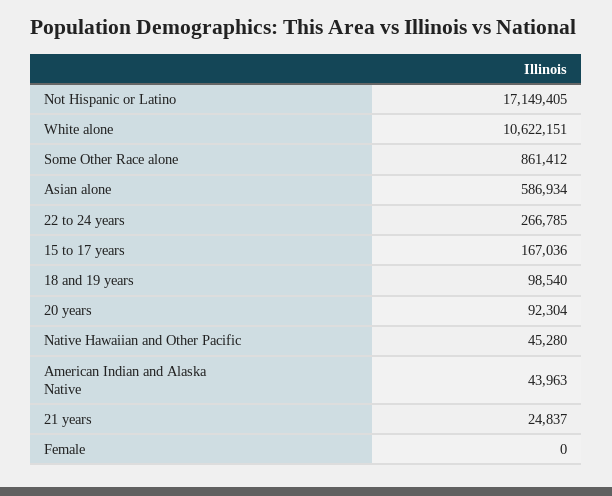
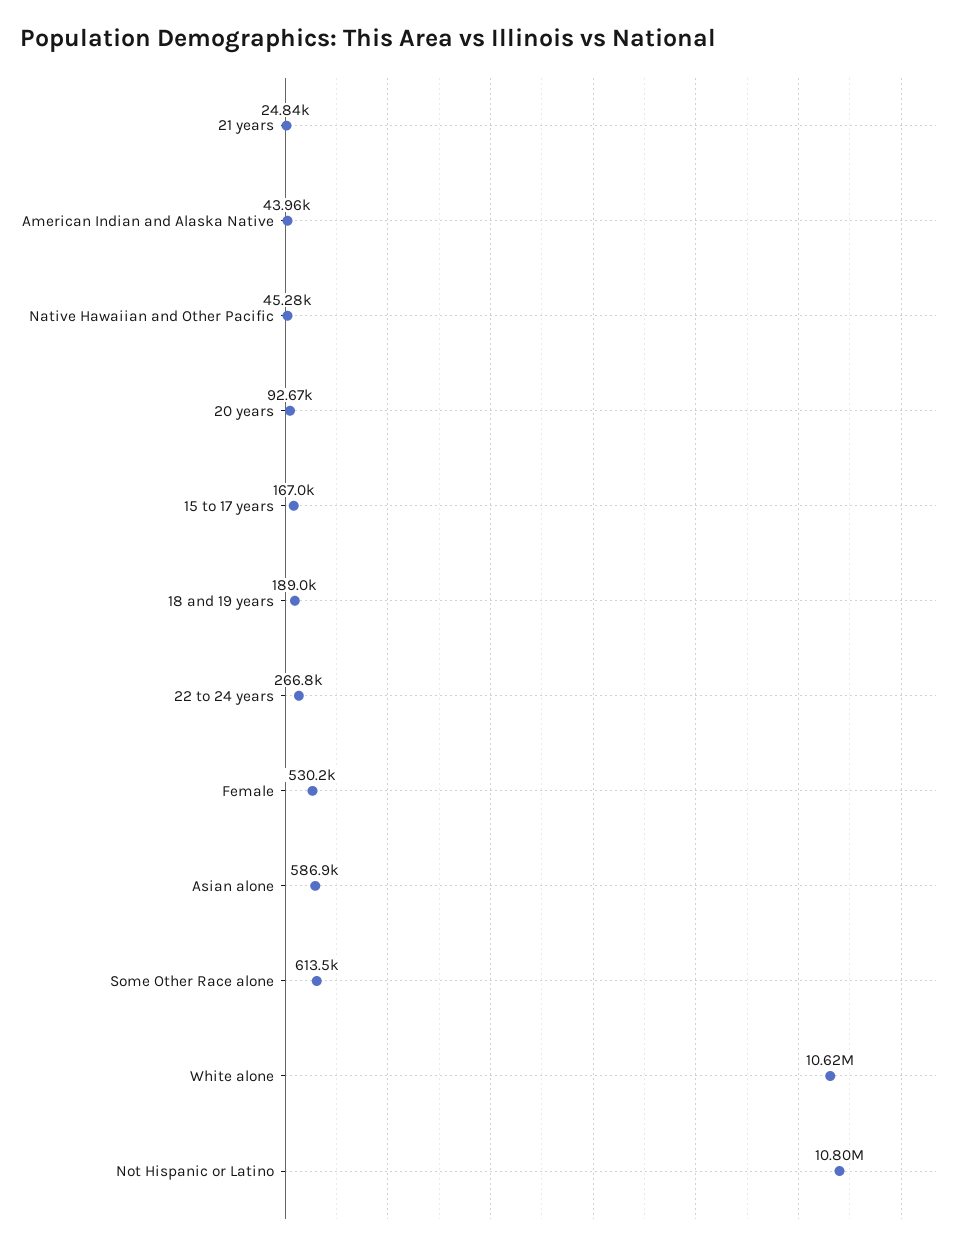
  {
-   "Not Hispanic or Latino": 17149405,
+   "Not Hispanic or Latino": 10800000,
    "White alone": 10622151,
-   "Some Other Race alone": 861412,
+   "Some Other Race alone": 613500,
    "Asian alone": 586934,
    "22 to 24 years": 266785,
    "15 to 17 years": 167036,
-   "18 and 19 years": 98540,
+   "18 and 19 years": 189000,
-   "20 years": 92304,
+   "20 years": 92670,
    "Native Hawaiian and Other Pacific": 45280,
    "American Indian and Alaska Native": 43963,
    "21 years": 24837,
-   "Female": 0
+   "Female": 530200
  }

